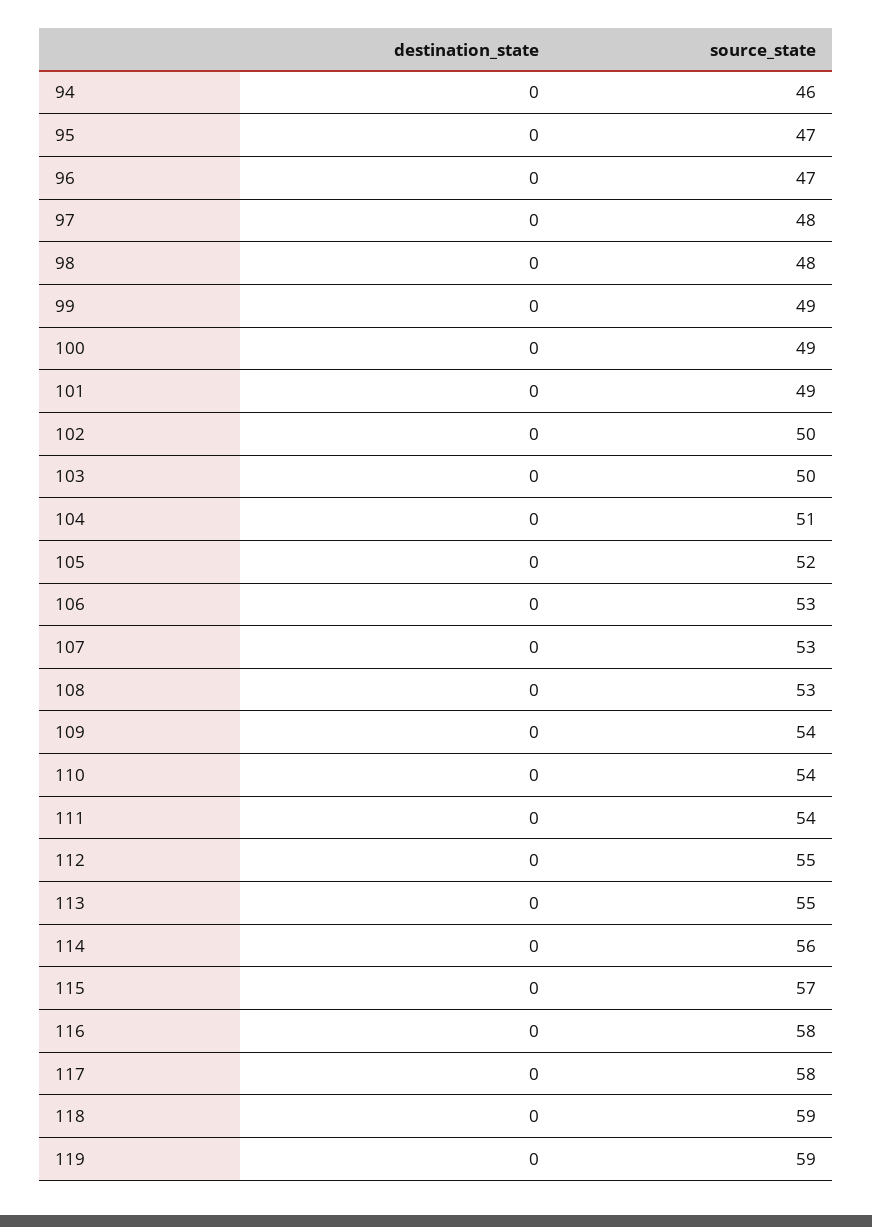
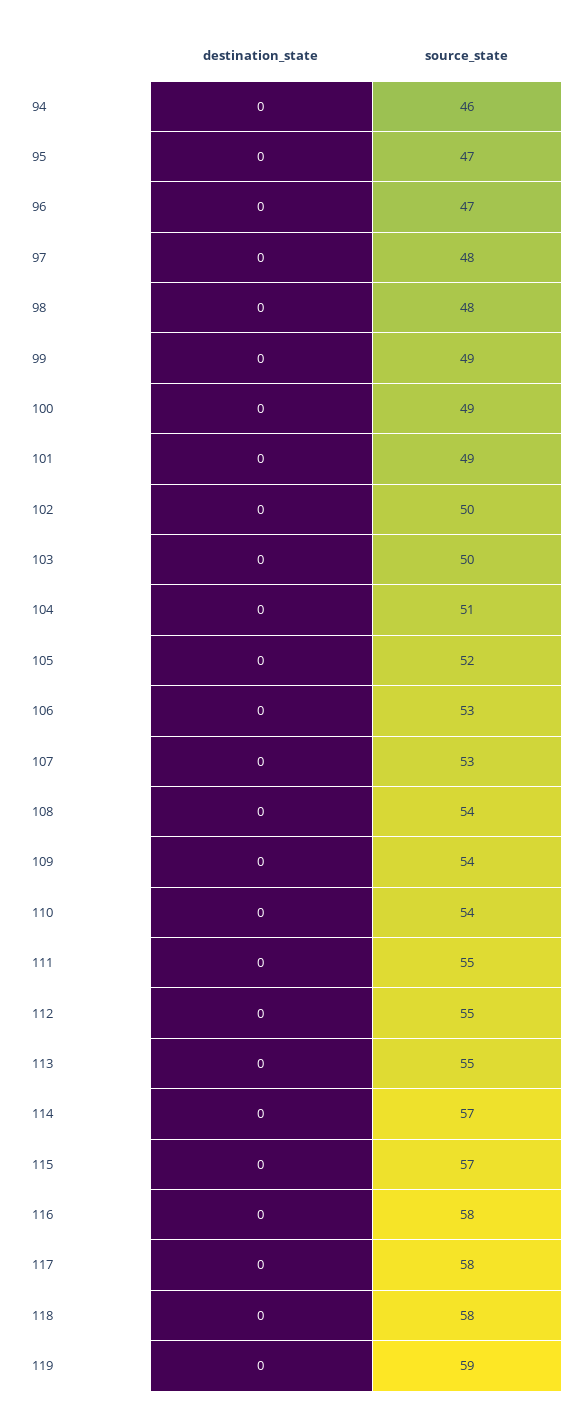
  {
    "destination_state": {
      "94": 0,
      "95": 0,
      "96": 0,
      "97": 0,
      "98": 0,
      "99": 0,
      "100": 0,
      "101": 0,
      "102": 0,
      "103": 0,
      "104": 0,
      "105": 0,
      "106": 0,
      "107": 0,
      "108": 0,
      "109": 0,
      "110": 0,
      "111": 0,
      "112": 0,
      "113": 0,
      "114": 0,
      "115": 0,
      "116": 0,
      "117": 0,
      "118": 0,
      "119": 0
    },
    "source_state": {
      "94": 46,
      "95": 47,
      "96": 47,
      "97": 48,
      "98": 48,
      "99": 49,
      "100": 49,
      "101": 49,
      "102": 50,
      "103": 50,
      "104": 51,
      "105": 52,
      "106": 53,
      "107": 53,
-     "108": 53,
+     "108": 54,
      "109": 54,
      "110": 54,
-     "111": 54,
+     "111": 55,
      "112": 55,
      "113": 55,
-     "114": 56,
+     "114": 57,
      "115": 57,
      "116": 58,
      "117": 58,
-     "118": 59,
+     "118": 58,
      "119": 59
    }
  }

